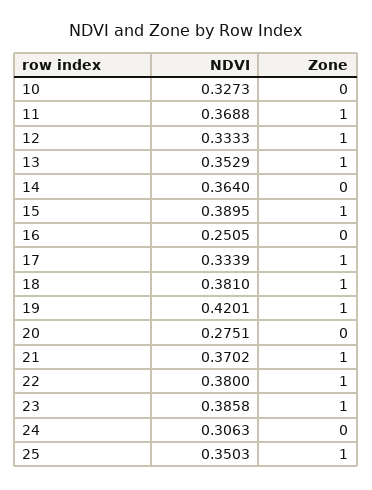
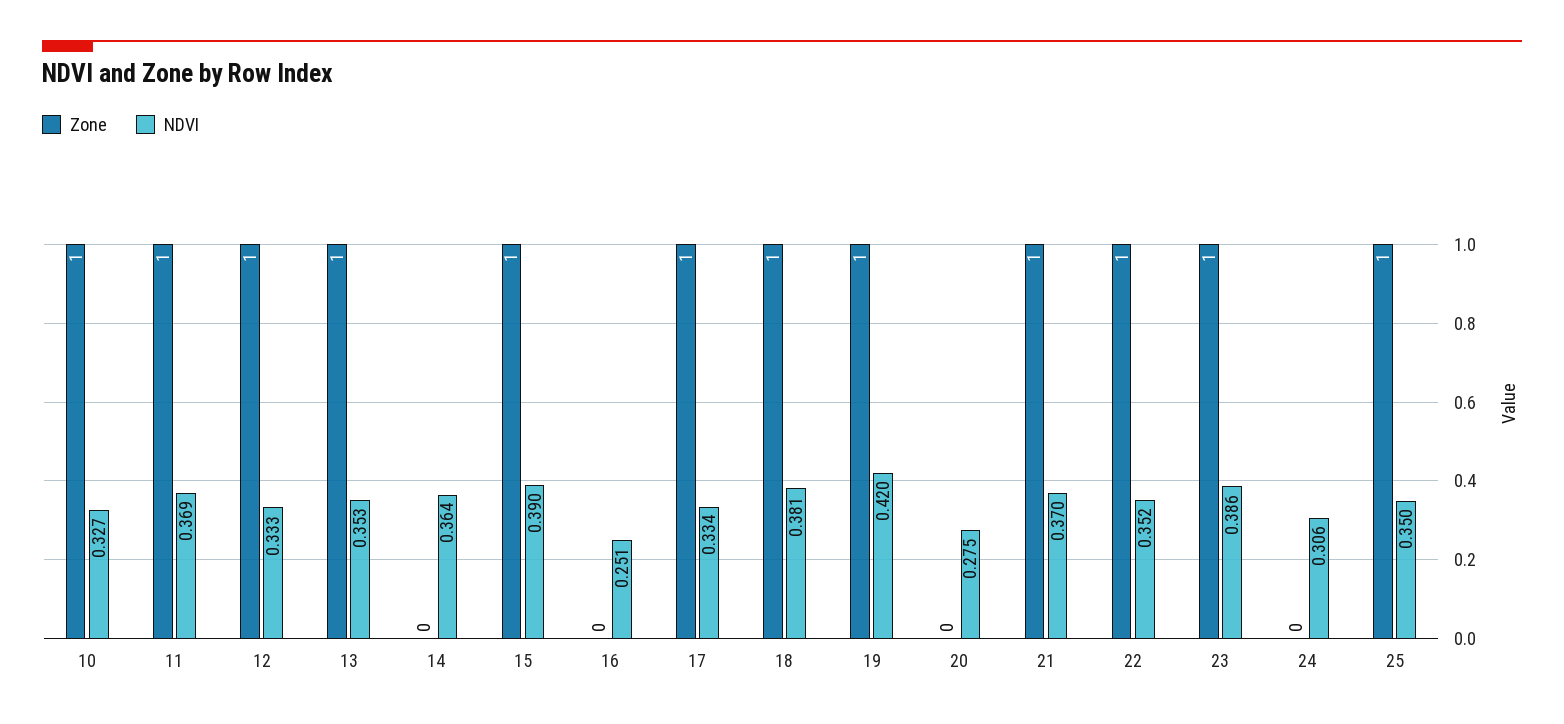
  {
    "NDVI": {
      "10": 0.3273,
      "11": 0.3688,
      "12": 0.3333,
      "13": 0.3529,
      "14": 0.364,
      "15": 0.3895,
      "16": 0.2505,
      "17": 0.3339,
      "18": 0.381,
      "19": 0.4201,
      "20": 0.2751,
      "21": 0.3702,
-     "22": 0.38,
+     "22": 0.352,
      "23": 0.3858,
      "24": 0.3063,
      "25": 0.3503
    },
    "Zone": {
-     "10": 0,
+     "10": 1,
      "11": 1,
      "12": 1,
      "13": 1,
      "14": 0,
      "15": 1,
      "16": 0,
      "17": 1,
      "18": 1,
      "19": 1,
      "20": 0,
      "21": 1,
      "22": 1,
      "23": 1,
      "24": 0,
      "25": 1
    }
  }

